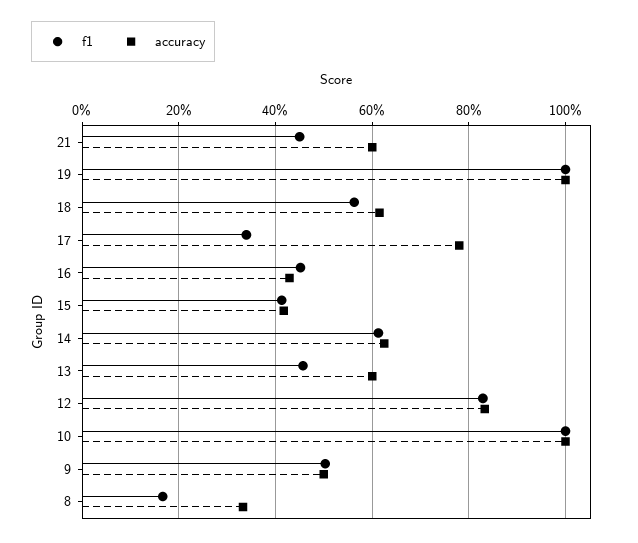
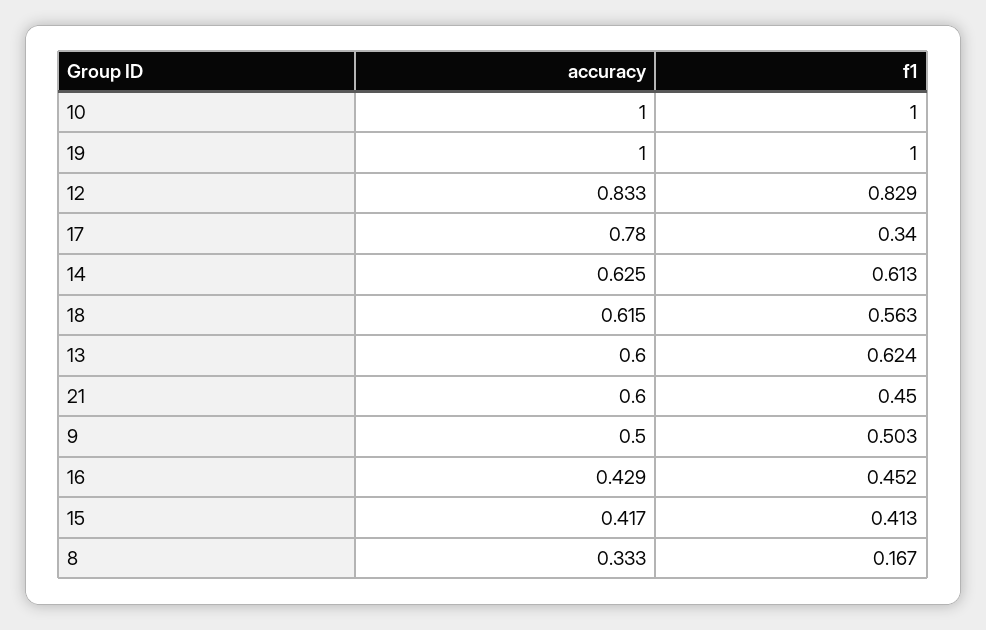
  {
    "f1": {
      "21": 0.45,
      "19": 1,
      "18": 0.563,
      "17": 0.34,
      "16": 0.452,
      "15": 0.413,
      "14": 0.613,
-     "13": 0.46,
+     "13": 0.624,
      "12": 0.829,
      "10": 1,
      "9": 0.503,
      "8": 0.167
    },
    "accuracy": {
      "21": 0.6,
      "19": 1,
      "18": 0.615,
      "17": 0.78,
      "16": 0.429,
      "15": 0.417,
      "14": 0.625,
      "13": 0.6,
      "12": 0.833,
      "10": 1,
      "9": 0.5,
      "8": 0.333
    }
  }

